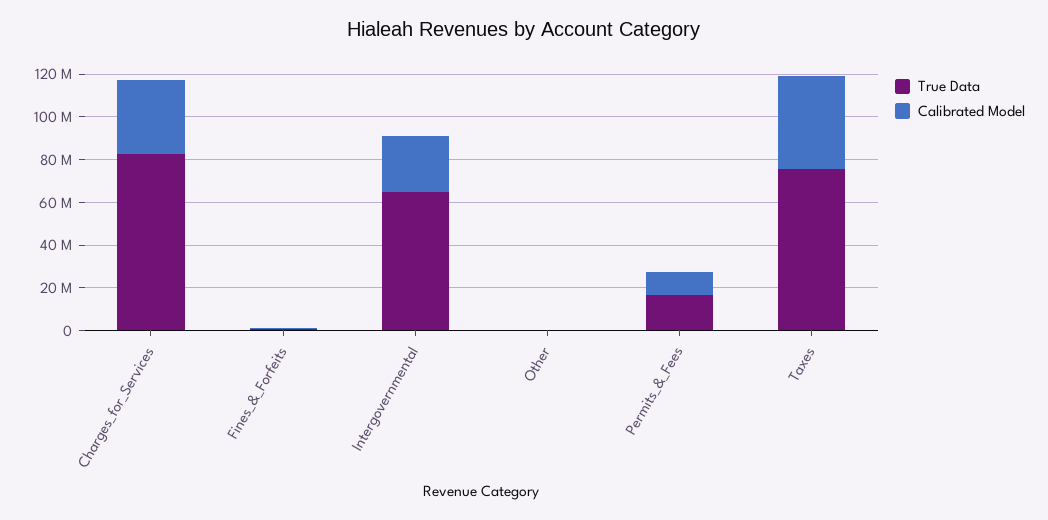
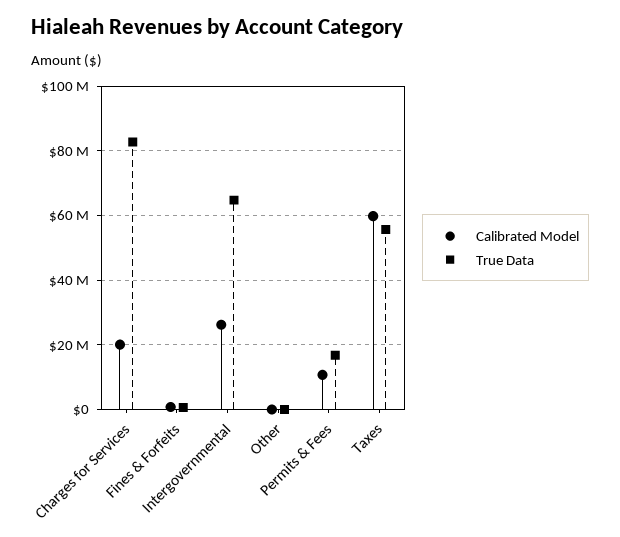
  {
    "True Data": {
      "Charges_for_Services": 82000000,
      "Fines_&_Forfeits": 0,
      "Intergovernmental": 64000000,
      "Other": 0,
      "Permits_&_Fees": 16000000,
-     "Taxes": 75000000
+     "Taxes": 56000000
    },
    "Calibrated Model": {
-     "Charges_for_Services": 35000000,
+     "Charges_for_Services": 20000000,
      "Fines_&_Forfeits": 0,
      "Intergovernmental": 26000000,
      "Other": 0,
      "Permits_&_Fees": 10000000,
-     "Taxes": 45000000
+     "Taxes": 60000000
    }
  }

